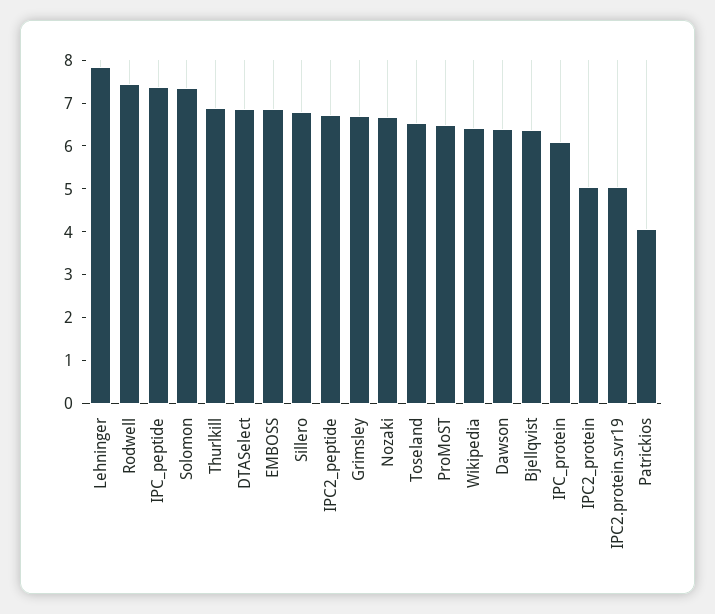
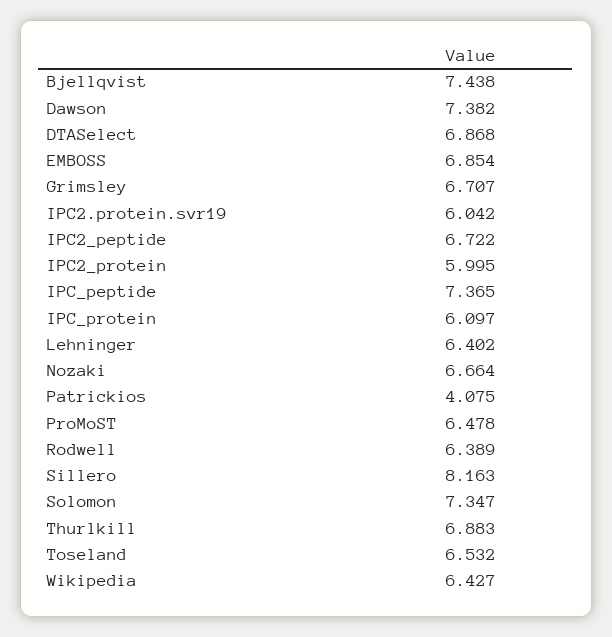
  {
-   "Lehninger": 7.8,
+   "Lehninger": 6.402,
-   "Rodwell": 7.4,
+   "Rodwell": 6.389,
    "IPC_peptide": 7.365,
    "Solomon": 7.347,
    "Thurlkill": 6.883,
    "DTASelect": 6.868,
    "EMBOSS": 6.854,
-   "Sillero": 6.8,
+   "Sillero": 8.163,
    "IPC2_peptide": 6.722,
    "Grimsley": 6.707,
    "Nozaki": 6.664,
    "Toseland": 6.532,
    "ProMoST": 6.478,
    "Wikipedia": 6.427,
-   "Dawson": 6.4,
+   "Dawson": 7.382,
-   "Bjellqvist": 6.4,
+   "Bjellqvist": 7.438,
    "IPC_protein": 6.097,
-   "IPC2_protein": 5,
+   "IPC2_protein": 5.995,
-   "IPC2.protein.svr19": 5,
+   "IPC2.protein.svr19": 6.042,
    "Patrickios": 4.075
  }

